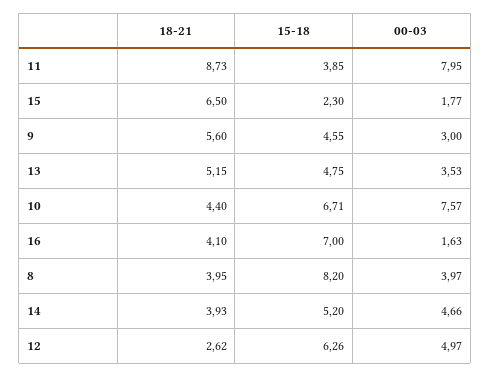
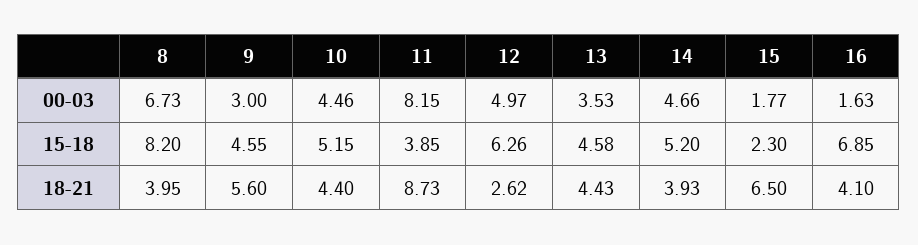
  {
    "18-21": {
      "11": 8.73,
      "15": 6.5,
      "9": 5.6,
-     "13": 5.15,
+     "13": 4.43,
      "10": 4.4,
      "16": 4.1,
      "8": 3.95,
      "14": 3.93,
      "12": 2.62
    },
    "15-18": {
      "11": 3.85,
      "15": 2.3,
      "9": 4.55,
-     "13": 4.75,
+     "13": 4.58,
-     "10": 6.71,
+     "10": 5.15,
-     "16": 7,
+     "16": 6.85,
      "8": 8.2,
      "14": 5.2,
      "12": 6.26
    },
    "00-03": {
-     "11": 7.95,
+     "11": 8.15,
      "15": 1.77,
      "9": 3,
      "13": 3.53,
-     "10": 7.57,
+     "10": 4.46,
      "16": 1.63,
-     "8": 3.97,
+     "8": 6.73,
      "14": 4.66,
      "12": 4.97
    }
  }

